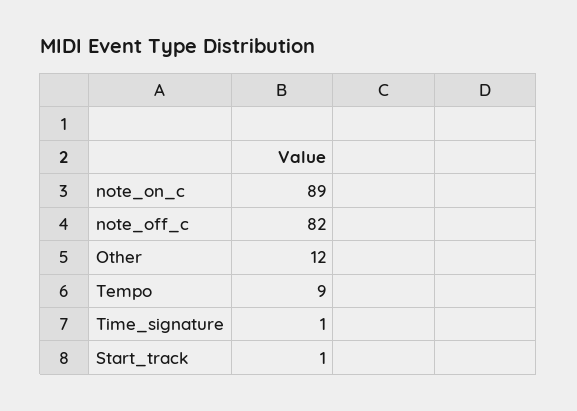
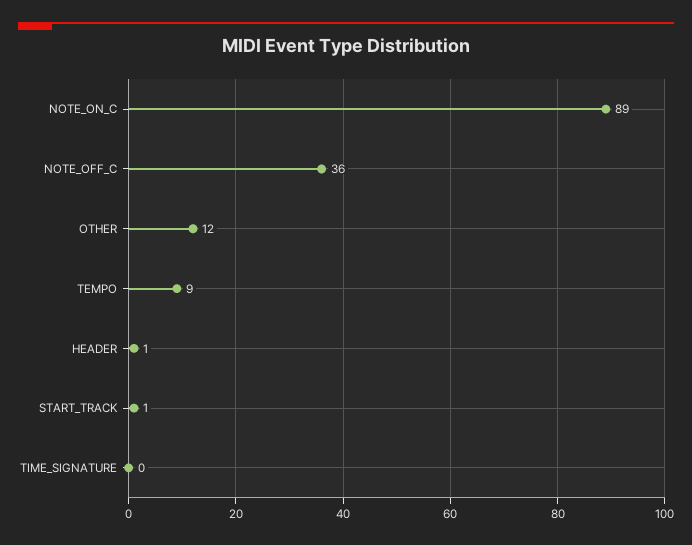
  {
    "note_on_c": 89,
-   "note_off_c": 82,
+   "note_off_c": 36,
    "Other": 12,
    "Tempo": 9,
-   "Time_signature": 1,
+   "Time_signature": 0,
-   "Start_track": 1
+   "Start_track": 1,
+   "HEADER": 1
  }

